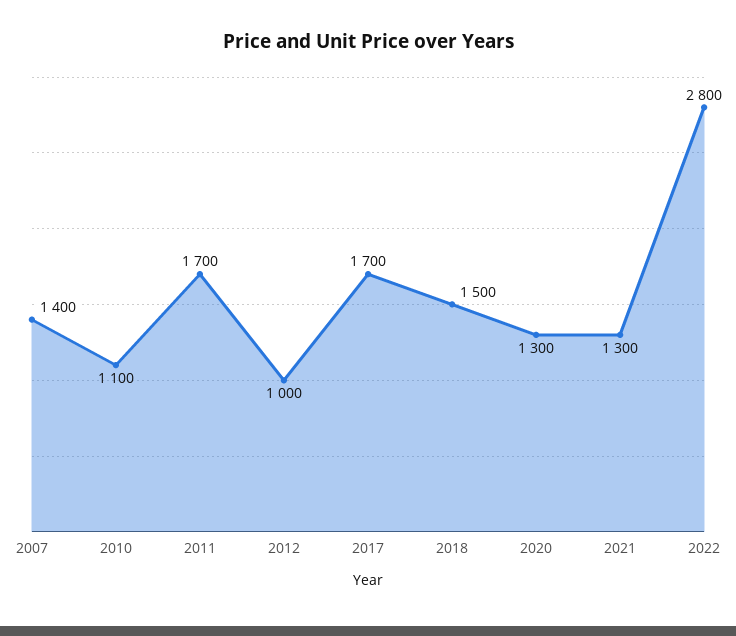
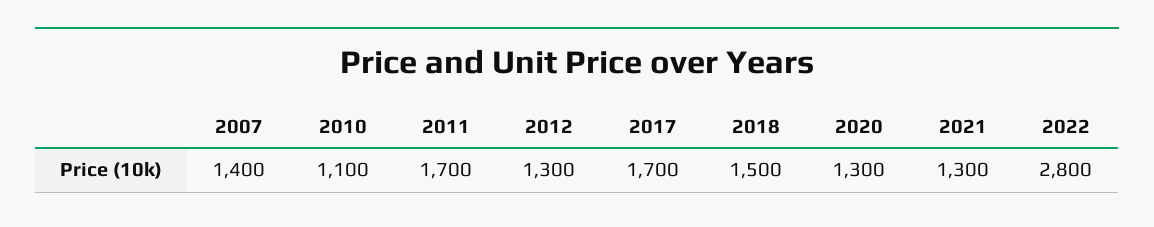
  {
    "2007": 1400,
    "2010": 1100,
    "2011": 1700,
-   "2012": 1000,
+   "2012": 1300,
    "2017": 1700,
    "2018": 1500,
    "2020": 1300,
    "2021": 1300,
    "2022": 2800
  }

